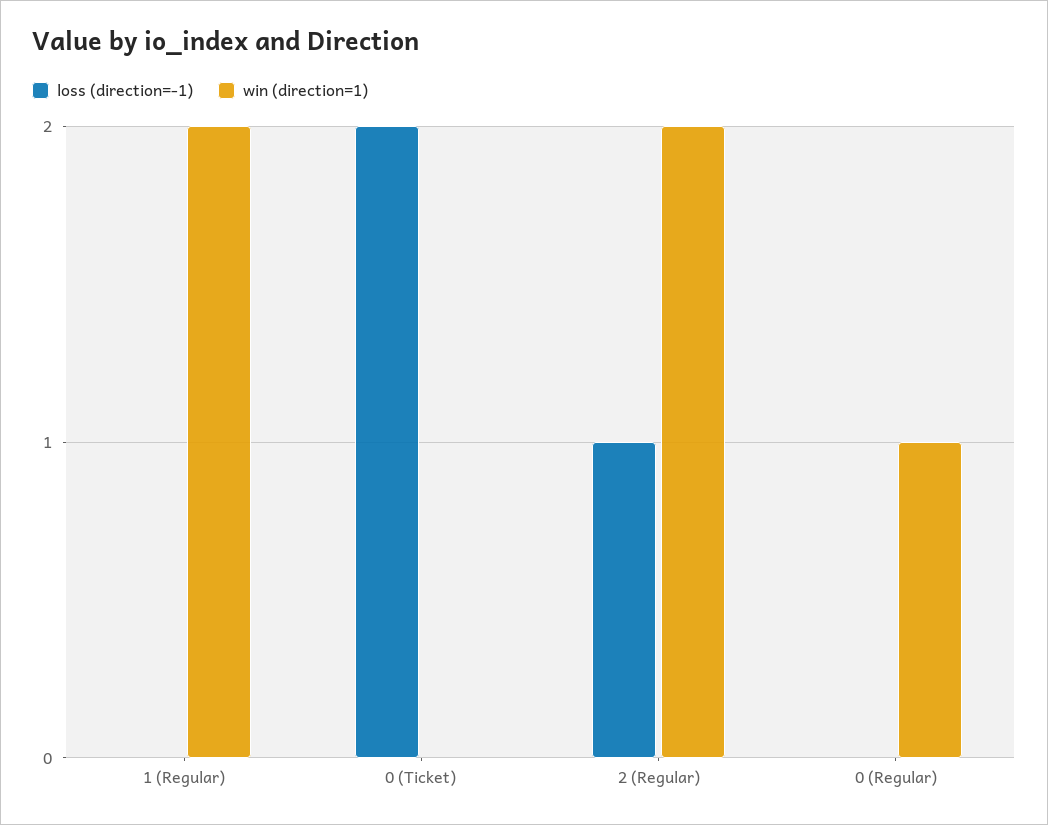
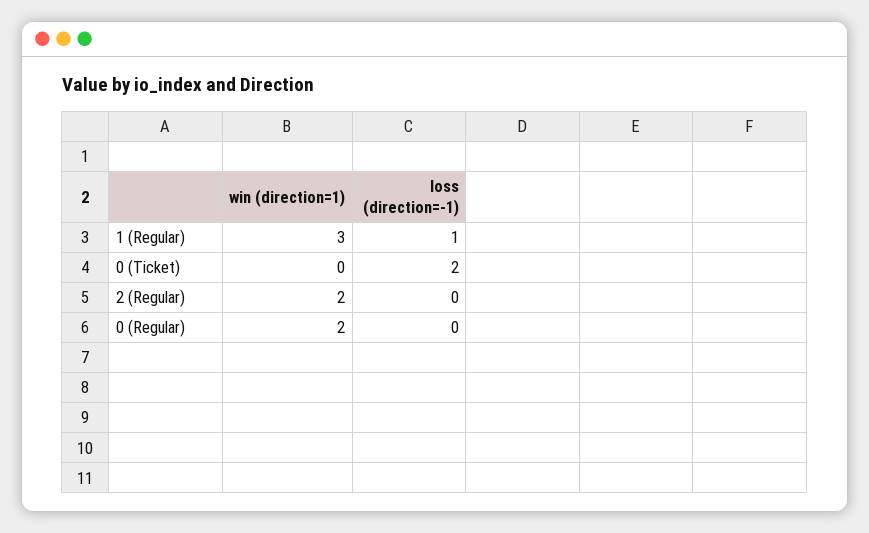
  {
    "loss (direction=-1)": {
-     "1 (Regular)": 0,
+     "1 (Regular)": 1,
      "0 (Ticket)": 2,
-     "2 (Regular)": 1,
+     "2 (Regular)": 0,
      "0 (Regular)": 0
    },
    "win (direction=1)": {
-     "1 (Regular)": 2,
+     "1 (Regular)": 3,
      "0 (Ticket)": 0,
      "2 (Regular)": 2,
-     "0 (Regular)": 1
+     "0 (Regular)": 2
    }
  }

